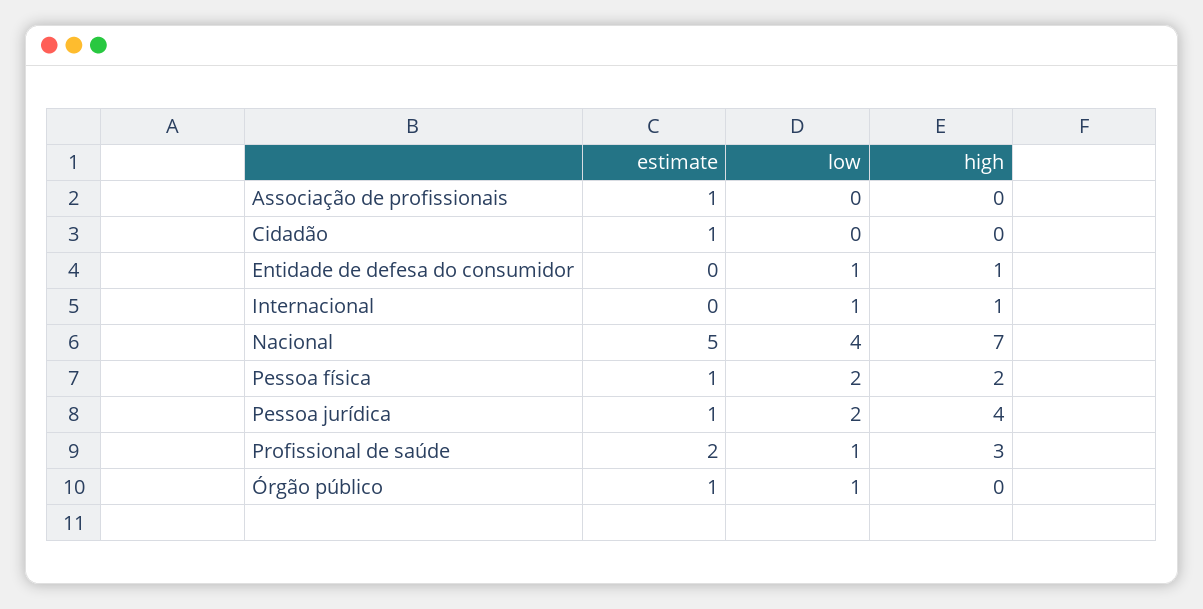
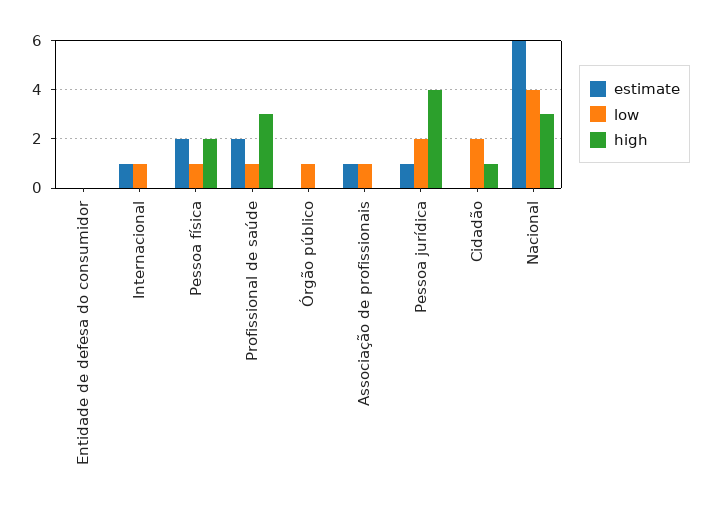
  {
    "estimate": {
      "Associação de profissionais": 1,
-     "Cidadão": 1,
+     "Cidadão": 0,
      "Entidade de defesa do consumidor": 0,
-     "Internacional": 0,
+     "Internacional": 1,
-     "Nacional": 5,
+     "Nacional": 6,
-     "Pessoa física": 1,
+     "Pessoa física": 2,
      "Pessoa jurídica": 1,
      "Profissional de saúde": 2,
-     "Órgão público": 1
+     "Órgão público": 0
    },
    "low": {
-     "Associação de profissionais": 0,
+     "Associação de profissionais": 1,
-     "Cidadão": 0,
+     "Cidadão": 2,
-     "Entidade de defesa do consumidor": 1,
+     "Entidade de defesa do consumidor": 0,
      "Internacional": 1,
      "Nacional": 4,
-     "Pessoa física": 2,
+     "Pessoa física": 1,
      "Pessoa jurídica": 2,
      "Profissional de saúde": 1,
      "Órgão público": 1
    },
    "high": {
      "Associação de profissionais": 0,
-     "Cidadão": 0,
+     "Cidadão": 1,
-     "Entidade de defesa do consumidor": 1,
+     "Entidade de defesa do consumidor": 0,
-     "Internacional": 1,
+     "Internacional": 0,
-     "Nacional": 7,
+     "Nacional": 3,
      "Pessoa física": 2,
      "Pessoa jurídica": 4,
      "Profissional de saúde": 3,
      "Órgão público": 0
    }
  }

